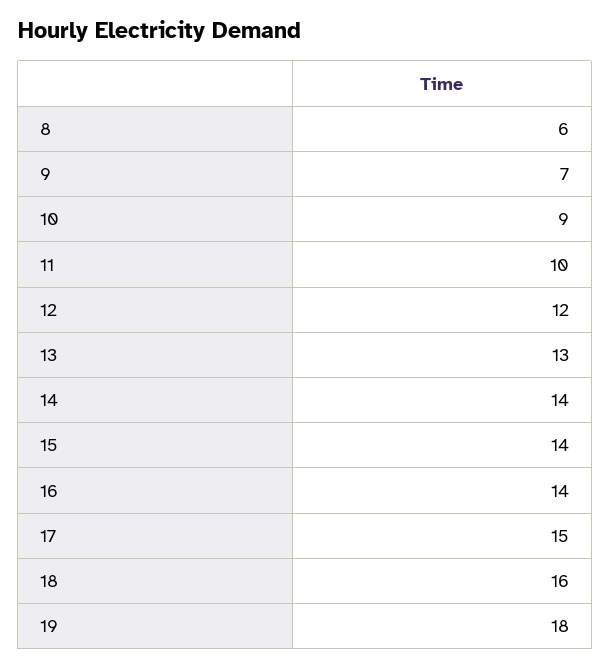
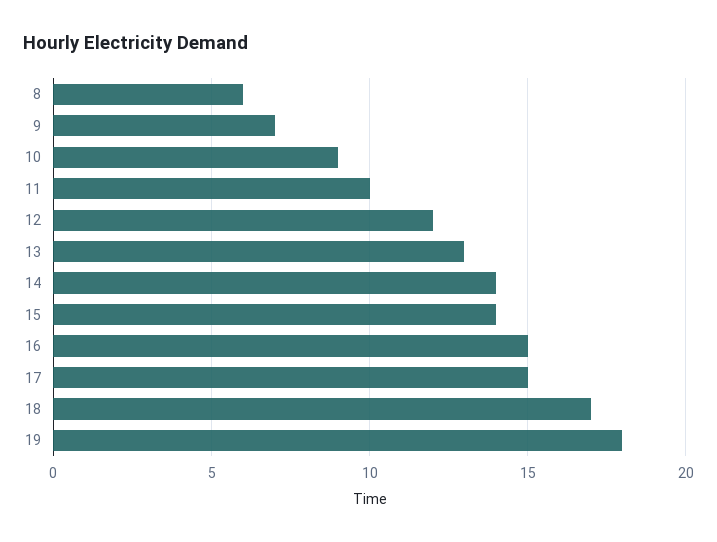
  {
    "8": 6,
    "9": 7,
    "10": 9,
    "11": 10,
    "12": 12,
    "13": 13,
    "14": 14,
    "15": 14,
-   "16": 14,
+   "16": 15,
    "17": 15,
-   "18": 16,
+   "18": 17,
    "19": 18
  }

